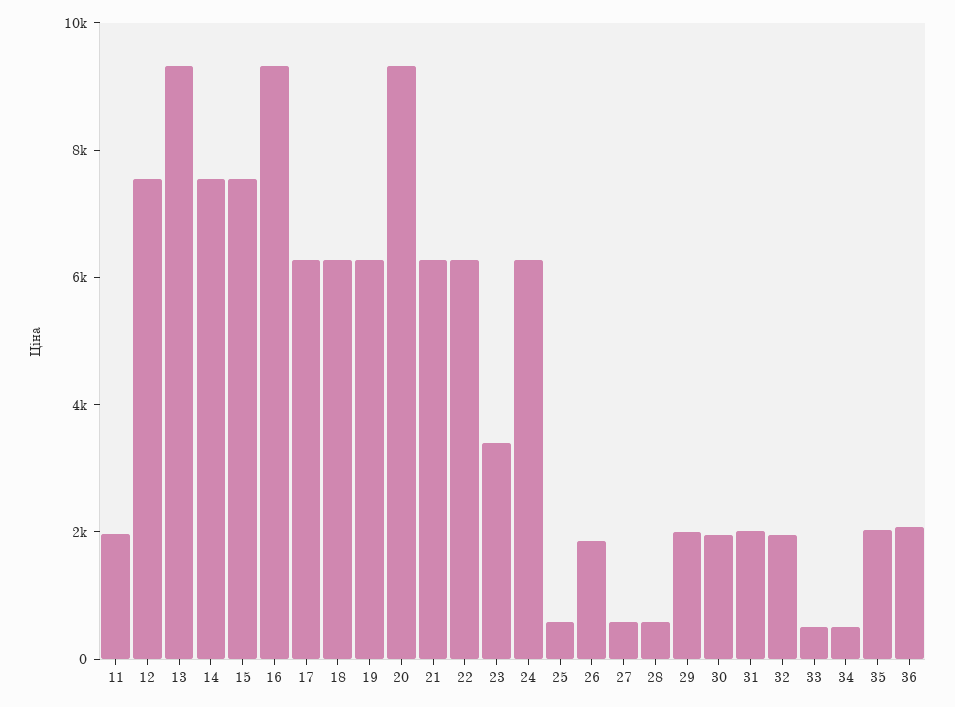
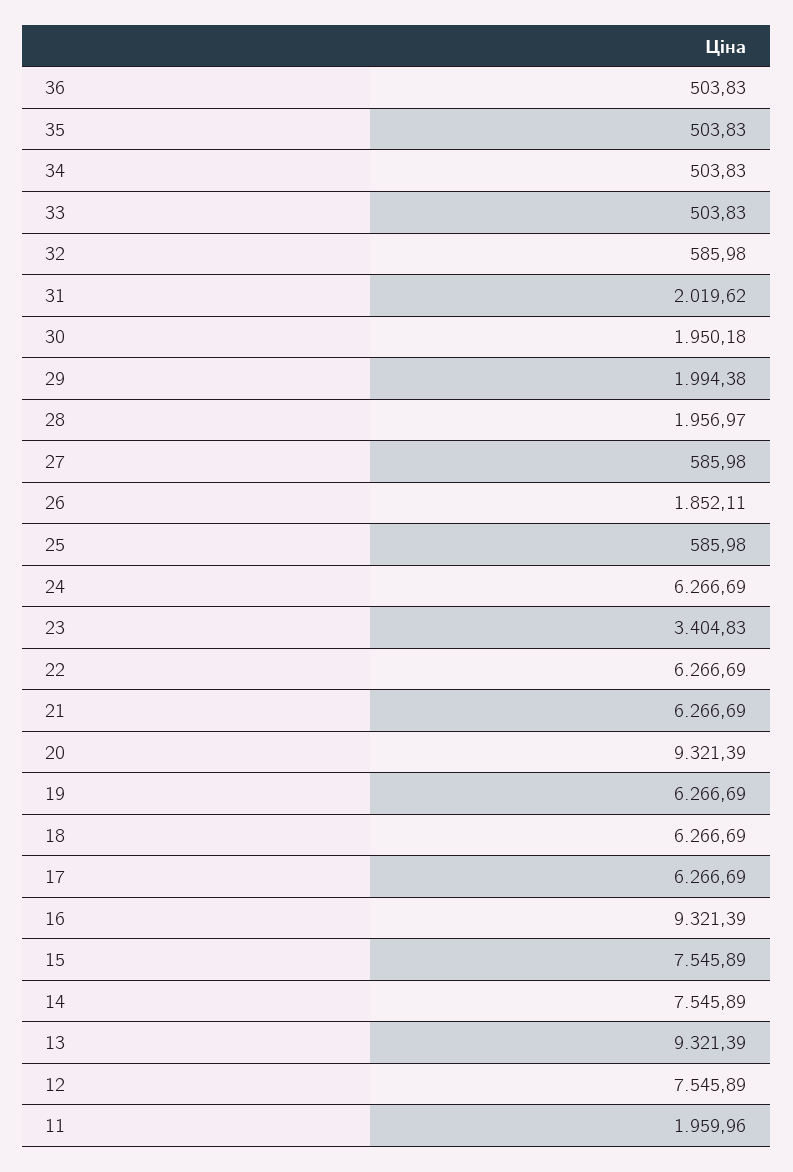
  {
    "11": 1959.96,
    "12": 7545.89,
    "13": 9321.39,
    "14": 7545.89,
    "15": 7545.89,
    "16": 9321.39,
    "17": 6266.69,
    "18": 6266.69,
    "19": 6266.69,
    "20": 9321.39,
    "21": 6266.69,
    "22": 6266.69,
    "23": 3404.83,
    "24": 6266.69,
    "25": 585.98,
    "26": 1852.11,
    "27": 585.98,
-   "28": 500,
+   "28": 1956.97,
    "29": 1994.38,
    "30": 1950.18,
    "31": 2019.62,
-   "32": 2000,
+   "32": 585.98,
    "33": 503.83,
    "34": 503.83,
-   "35": 2000,
+   "35": 503.83,
-   "36": 2000
+   "36": 503.83
  }

